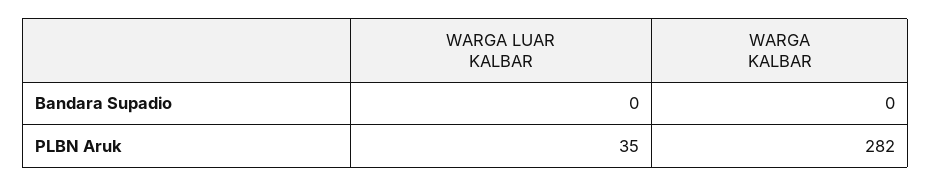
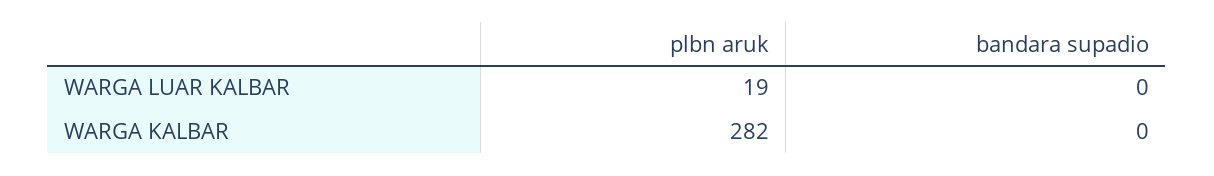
  {
    "WARGA LUAR KALBAR": {
      "Bandara Supadio": 0,
-     "PLBN Aruk": 35
+     "PLBN Aruk": 19
    },
    "WARGA KALBAR": {
      "Bandara Supadio": 0,
      "PLBN Aruk": 282
    }
  }

